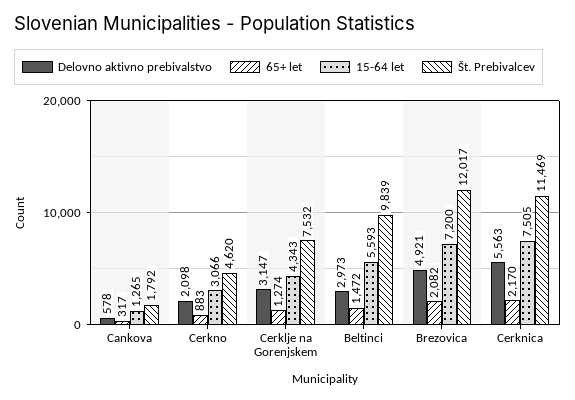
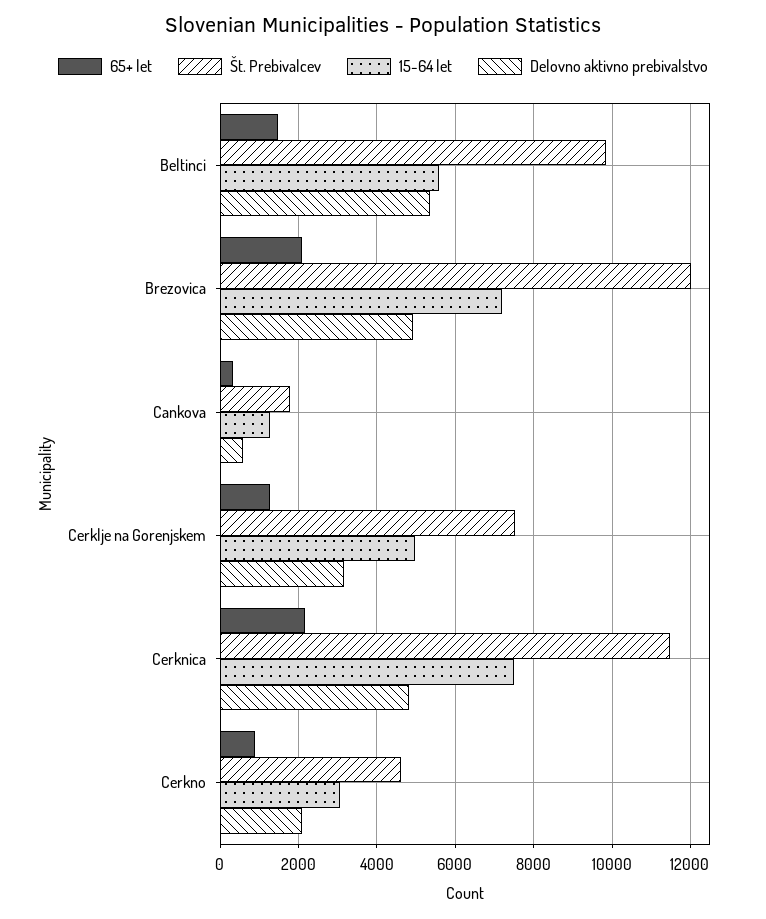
  {
    "Delovno aktivno prebivalstvo": {
      "Cankova": 578,
      "Cerkno": 2098,
      "Cerklje na Gorenjskem": 3147,
-     "Beltinci": 2973,
+     "Beltinci": 5400,
      "Brezovica": 4921,
-     "Cerknica": 5563
+     "Cerknica": 4800
    },
    "65+ let": {
      "Cankova": 317,
      "Cerkno": 883,
      "Cerklje na Gorenjskem": 1274,
      "Beltinci": 1472,
      "Brezovica": 2082,
      "Cerknica": 2170
    },
    "15-64 let": {
      "Cankova": 1265,
      "Cerkno": 3066,
-     "Cerklje na Gorenjskem": 4343,
+     "Cerklje na Gorenjskem": 5000,
      "Beltinci": 5593,
      "Brezovica": 7200,
      "Cerknica": 7505
    },
    "Št. Prebivalcev": {
      "Cankova": 1792,
      "Cerkno": 4620,
      "Cerklje na Gorenjskem": 7532,
      "Beltinci": 9839,
      "Brezovica": 12017,
      "Cerknica": 11469
    }
  }

